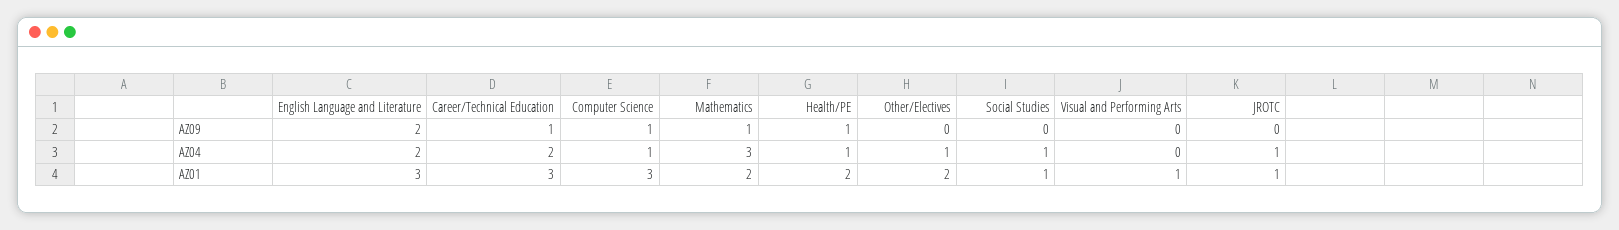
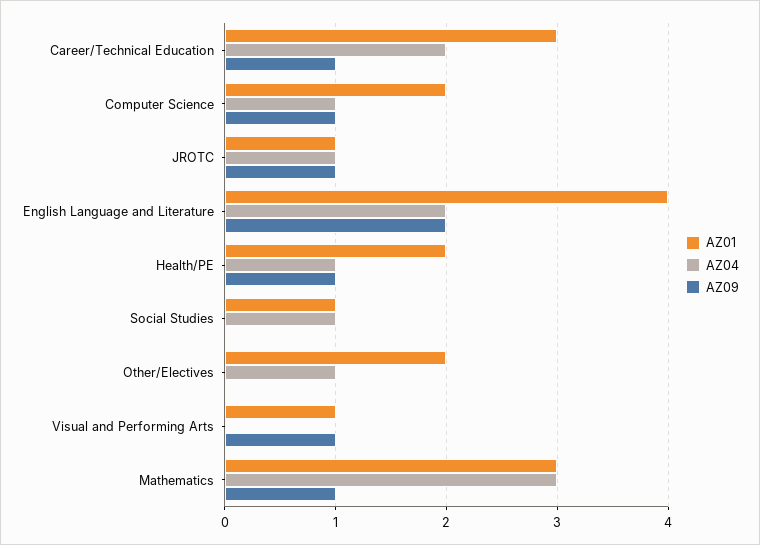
  {
    "AZ09": {
      "English Language and Literature": 2,
      "Career/Technical Education": 1,
      "Computer Science": 1,
      "Mathematics": 1,
      "Health/PE": 1,
      "Other/Electives": 0,
      "Social Studies": 0,
-     "Visual and Performing Arts": 0,
+     "Visual and Performing Arts": 1,
-     "JROTC": 0
+     "JROTC": 1
    },
    "AZ04": {
      "English Language and Literature": 2,
      "Career/Technical Education": 2,
      "Computer Science": 1,
      "Mathematics": 3,
      "Health/PE": 1,
      "Other/Electives": 1,
      "Social Studies": 1,
      "Visual and Performing Arts": 0,
      "JROTC": 1
    },
    "AZ01": {
-     "English Language and Literature": 3,
+     "English Language and Literature": 4,
      "Career/Technical Education": 3,
-     "Computer Science": 3,
+     "Computer Science": 2,
-     "Mathematics": 2,
+     "Mathematics": 3,
      "Health/PE": 2,
      "Other/Electives": 2,
      "Social Studies": 1,
      "Visual and Performing Arts": 1,
      "JROTC": 1
    }
  }

